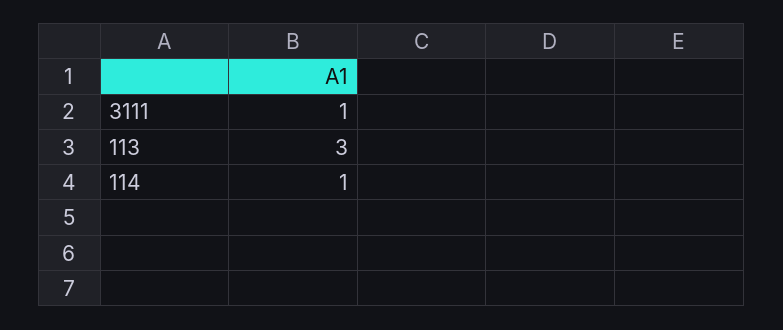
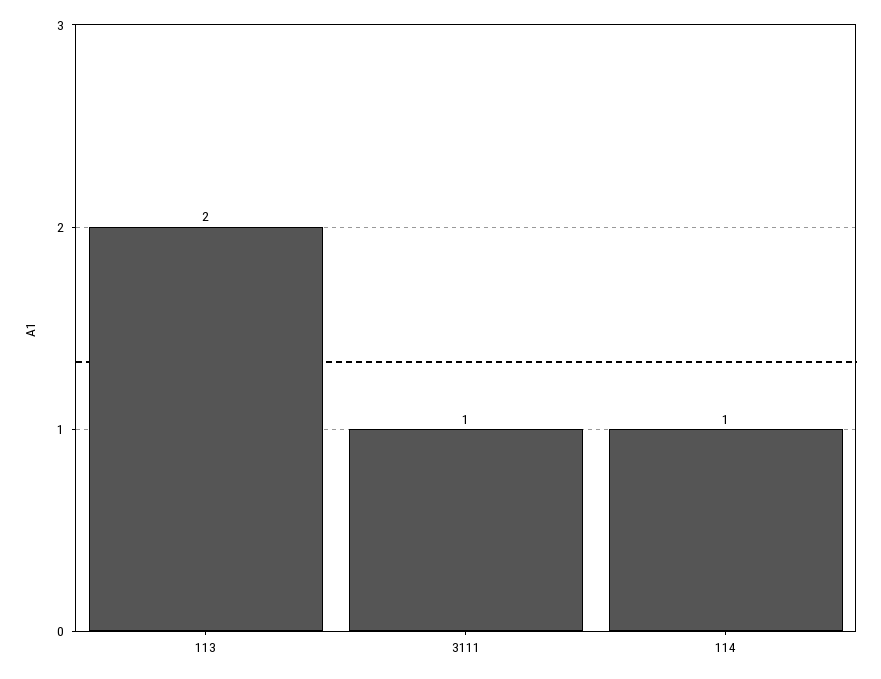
  {
    "3111": 1,
-   "113": 3,
+   "113": 2,
    "114": 1
  }

